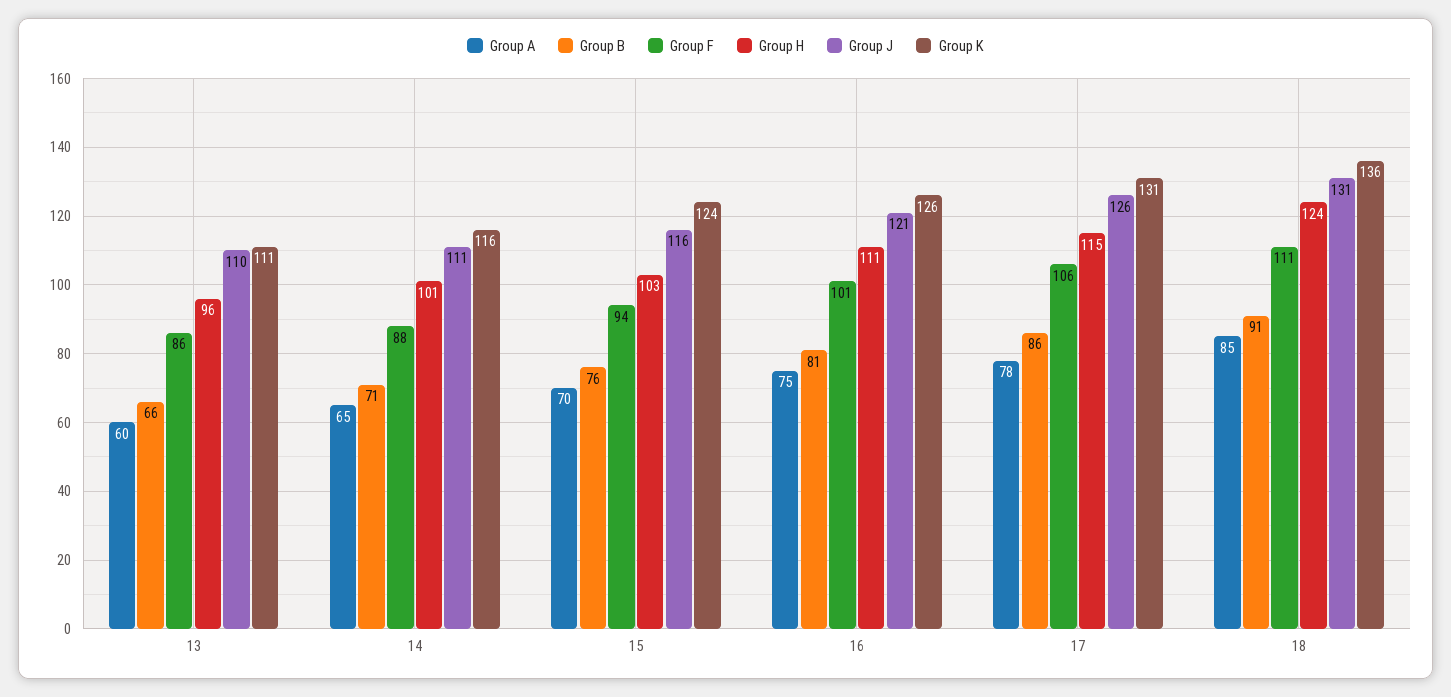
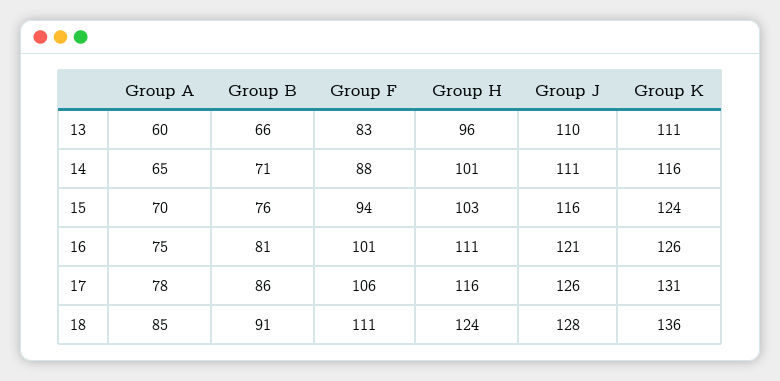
  {
    "Group A": {
      "13": 60,
      "14": 65,
      "15": 70,
      "16": 75,
      "17": 78,
      "18": 85
    },
    "Group B": {
      "13": 66,
      "14": 71,
      "15": 76,
      "16": 81,
      "17": 86,
      "18": 91
    },
    "Group F": {
-     "13": 86,
+     "13": 83,
      "14": 88,
      "15": 94,
      "16": 101,
      "17": 106,
      "18": 111
    },
    "Group H": {
      "13": 96,
      "14": 101,
      "15": 103,
      "16": 111,
-     "17": 115,
+     "17": 116,
      "18": 124
    },
    "Group J": {
      "13": 110,
      "14": 111,
      "15": 116,
      "16": 121,
      "17": 126,
-     "18": 131
+     "18": 128
    },
    "Group K": {
      "13": 111,
      "14": 116,
      "15": 124,
      "16": 126,
      "17": 131,
      "18": 136
    }
  }

